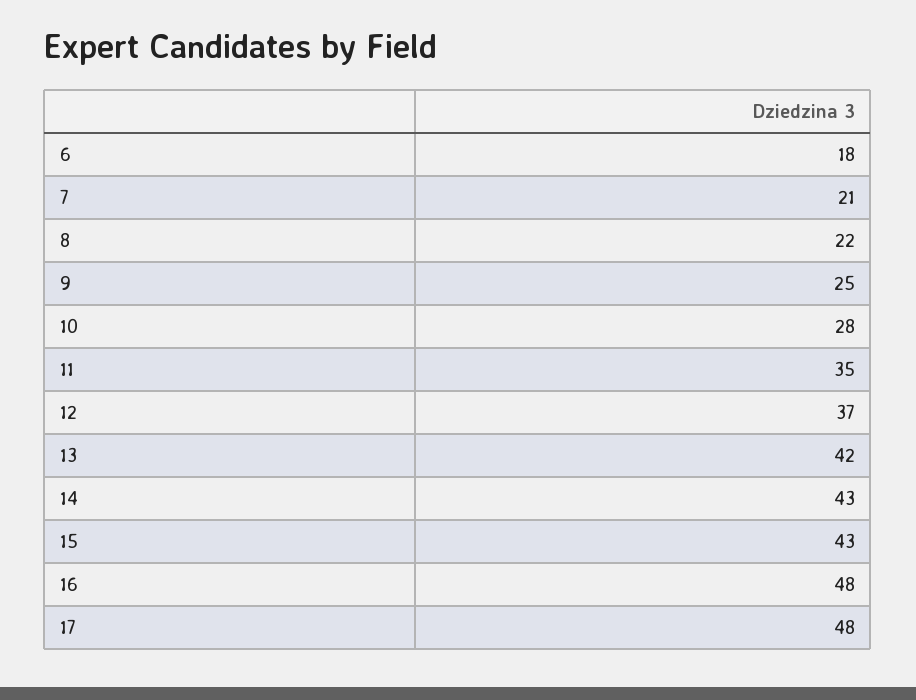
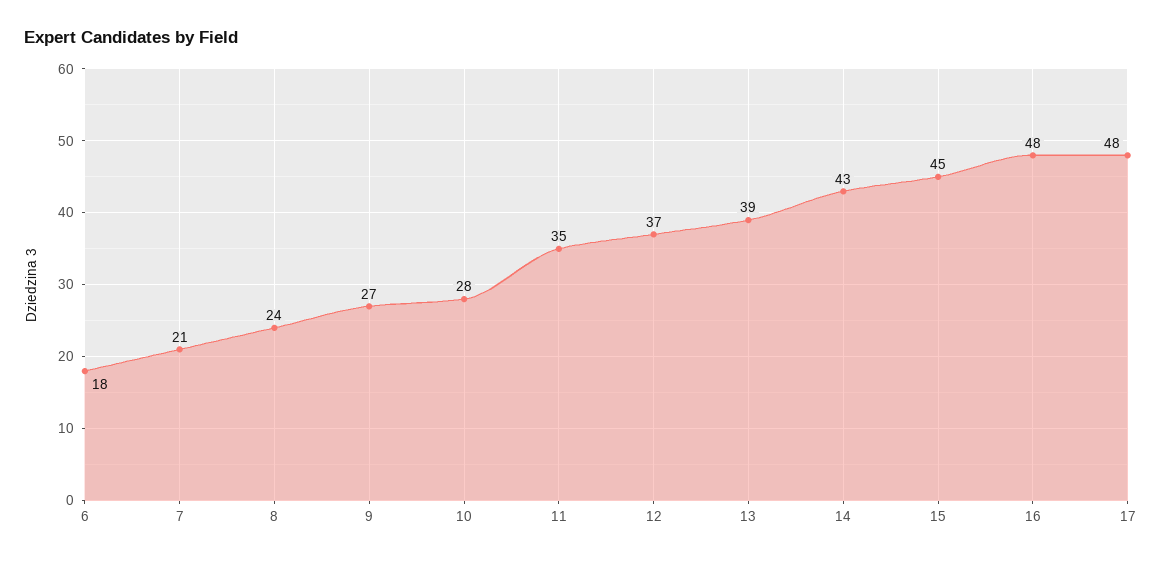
  {
    "6": 18,
    "7": 21,
-   "8": 22,
+   "8": 24,
-   "9": 25,
+   "9": 27,
    "10": 28,
    "11": 35,
    "12": 37,
-   "13": 42,
+   "13": 39,
    "14": 43,
-   "15": 43,
+   "15": 45,
    "16": 48,
    "17": 48
  }

